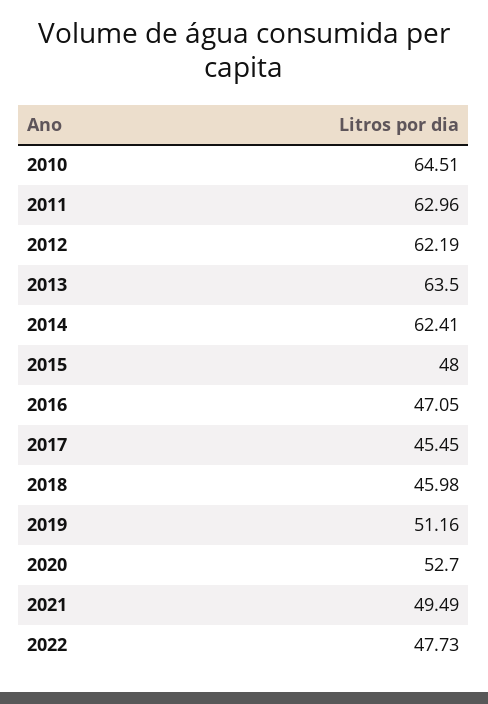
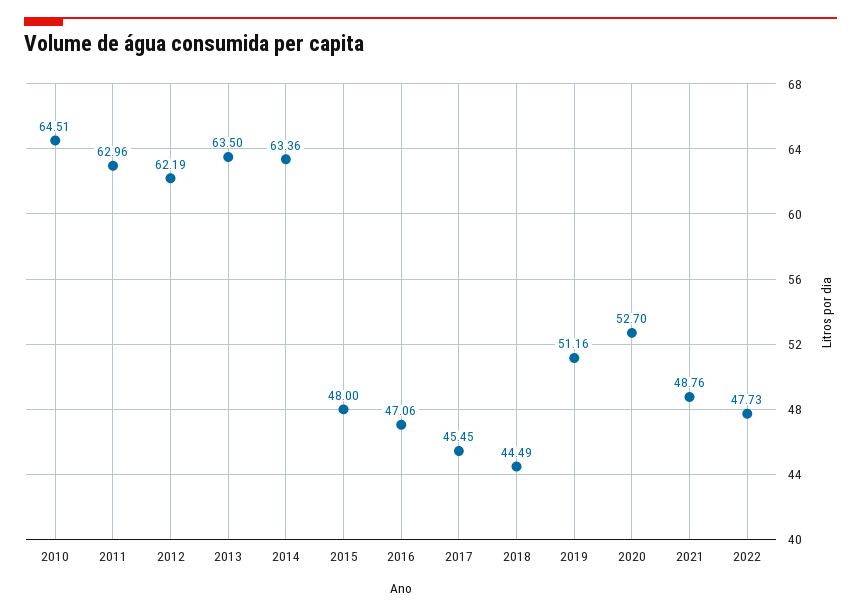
  {
    "2010": 64.51,
    "2011": 62.96,
    "2012": 62.19,
    "2013": 63.5,
-   "2014": 62.41,
+   "2014": 63.36,
    "2015": 48,
-   "2016": 47.05,
+   "2016": 47.06,
    "2017": 45.45,
-   "2018": 45.98,
+   "2018": 44.49,
    "2019": 51.16,
    "2020": 52.7,
-   "2021": 49.49,
+   "2021": 48.76,
    "2022": 47.73
  }

